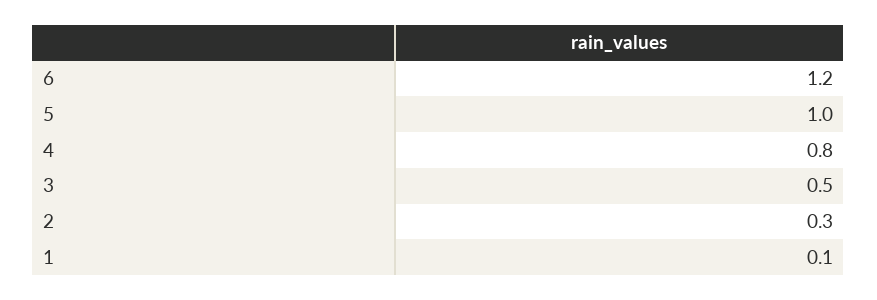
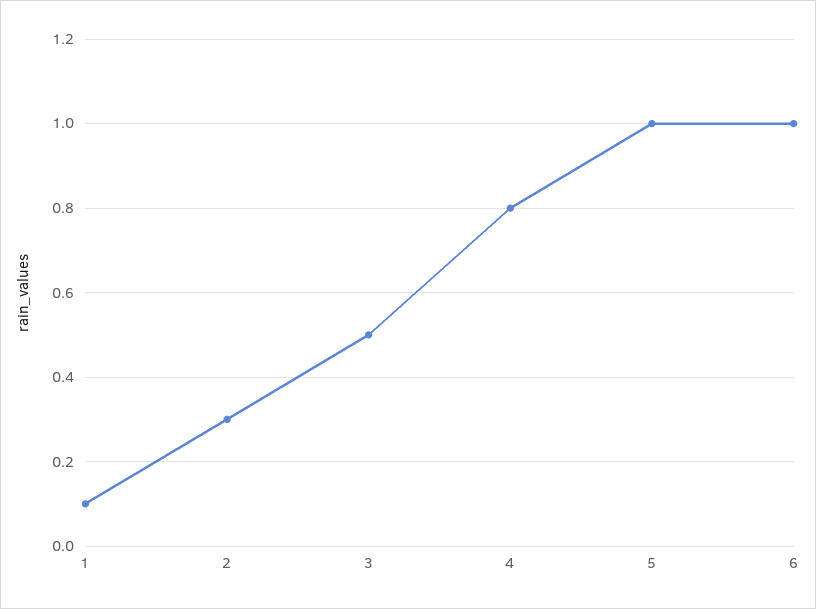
  {
-   "6": 1.2,
+   "6": 1,
    "5": 1,
    "4": 0.8,
    "3": 0.5,
    "2": 0.3,
    "1": 0.1
  }

